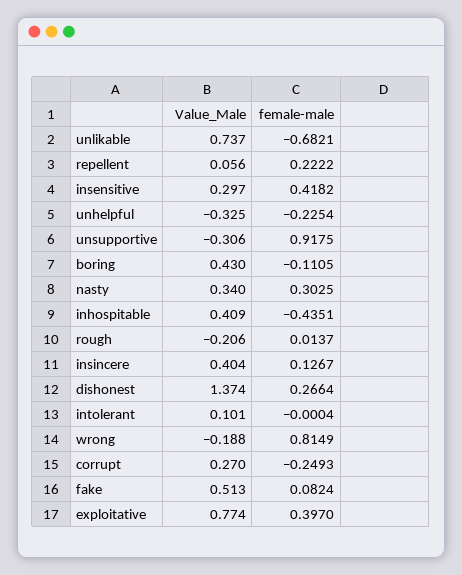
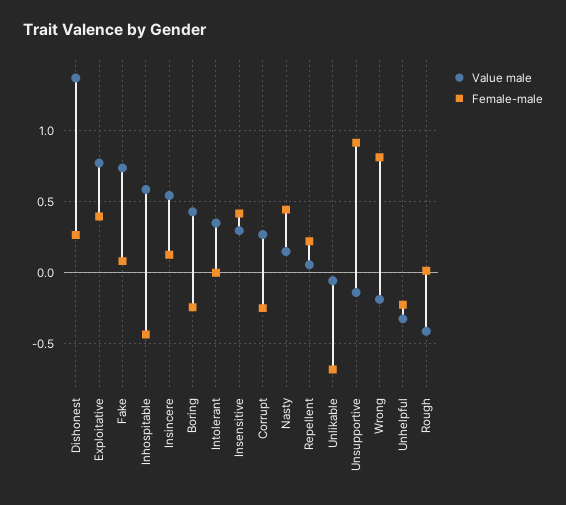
  {
    "Value_Male": {
-     "unlikable": 0.737,
+     "unlikable": -0.05,
      "repellent": 0.056,
      "insensitive": 0.297,
      "unhelpful": -0.325,
-     "unsupportive": -0.306,
+     "unsupportive": -0.15,
      "boring": 0.43,
-     "nasty": 0.34,
+     "nasty": 0.15,
-     "inhospitable": 0.409,
+     "inhospitable": 0.6,
-     "rough": -0.206,
+     "rough": -0.4,
-     "insincere": 0.404,
+     "insincere": 0.55,
      "dishonest": 1.374,
-     "intolerant": 0.101,
+     "intolerant": 0.35,
      "wrong": -0.188,
      "corrupt": 0.27,
-     "fake": 0.513,
+     "fake": 0.75,
      "exploitative": 0.774
    },
    "female-male": {
      "unlikable": -0.6821,
      "repellent": 0.2222,
      "insensitive": 0.4182,
      "unhelpful": -0.2254,
      "unsupportive": 0.9175,
-     "boring": -0.1105,
+     "boring": -0.25,
-     "nasty": 0.3025,
+     "nasty": 0.45,
      "inhospitable": -0.4351,
      "rough": 0.0137,
      "insincere": 0.1267,
      "dishonest": 0.2664,
      "intolerant": -0.0004,
      "wrong": 0.8149,
      "corrupt": -0.2493,
      "fake": 0.0824,
      "exploitative": 0.397
    }
  }

